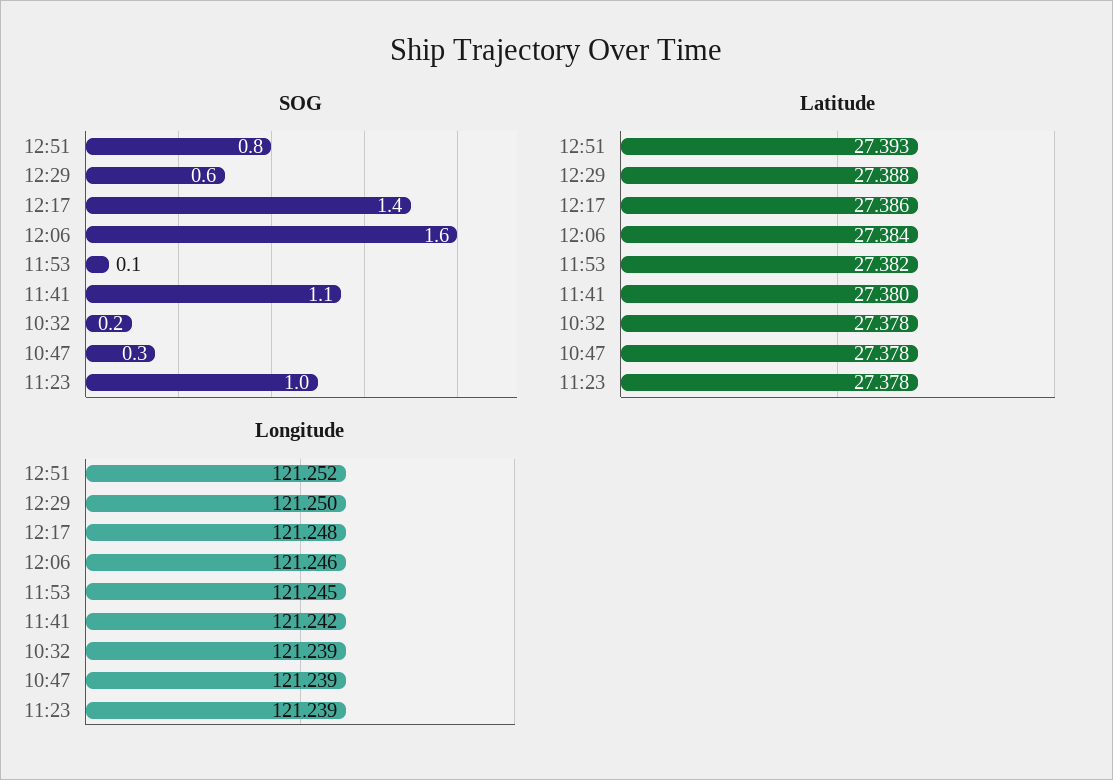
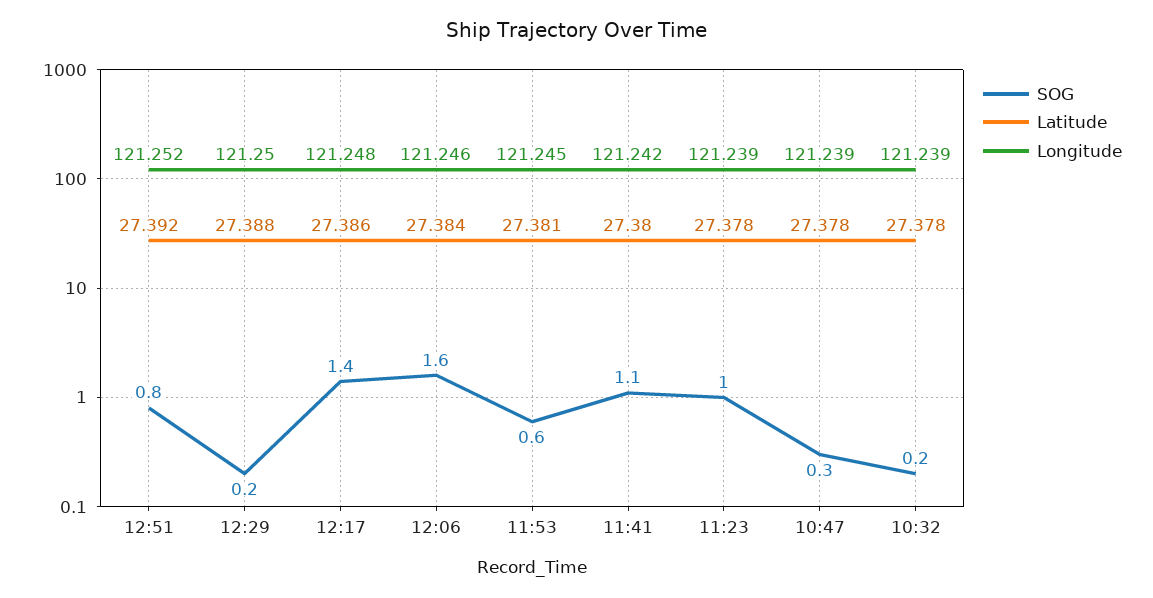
  {
    "SOG": {
      "12:51": 0.8,
-     "12:29": 0.6,
+     "12:29": 0.2,
      "12:17": 1.4,
      "12:06": 1.6,
-     "11:53": 0.1,
+     "11:53": 0.6,
      "11:41": 1.1,
      "10:32": 0.2,
      "10:47": 0.3,
      "11:23": 1
    },
    "Latitude": {
-     "12:51": 27.393,
+     "12:51": 27.392,
      "12:29": 27.388,
      "12:17": 27.386,
      "12:06": 27.384,
-     "11:53": 27.382,
+     "11:53": 27.381,
      "11:41": 27.38,
      "10:32": 27.378,
      "10:47": 27.378,
      "11:23": 27.378
    },
    "Longitude": {
      "12:51": 121.252,
      "12:29": 121.25,
      "12:17": 121.248,
      "12:06": 121.246,
      "11:53": 121.245,
      "11:41": 121.242,
      "10:32": 121.239,
      "10:47": 121.239,
      "11:23": 121.239
    }
  }

